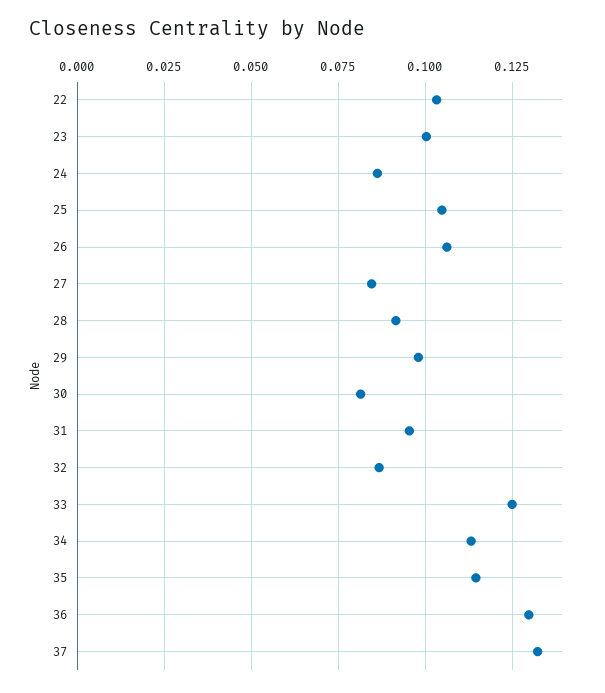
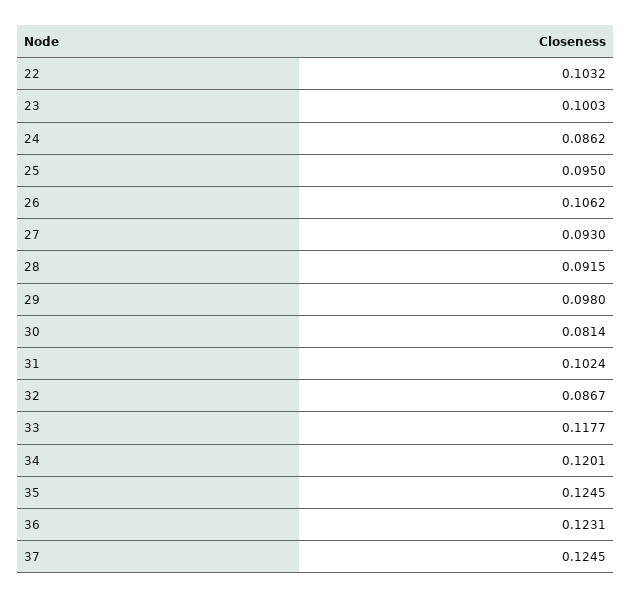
  {
    "22": 0.1032,
    "23": 0.1003,
    "24": 0.0862,
-   "25": 0.105,
+   "25": 0.095,
    "26": 0.1062,
-   "27": 0.085,
+   "27": 0.093,
    "28": 0.0915,
    "29": 0.098,
    "30": 0.0814,
-   "31": 0.095,
+   "31": 0.1024,
    "32": 0.0867,
-   "33": 0.125,
+   "33": 0.1177,
-   "34": 0.1125,
+   "34": 0.1201,
-   "35": 0.115,
+   "35": 0.1245,
-   "36": 0.13,
+   "36": 0.1231,
-   "37": 0.1325
+   "37": 0.1245
  }

